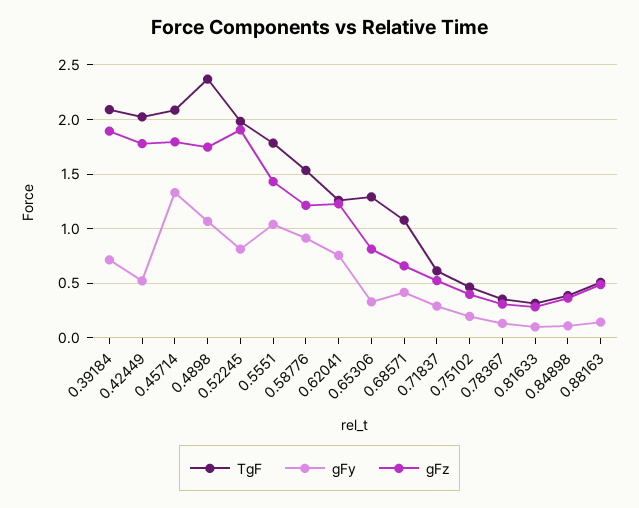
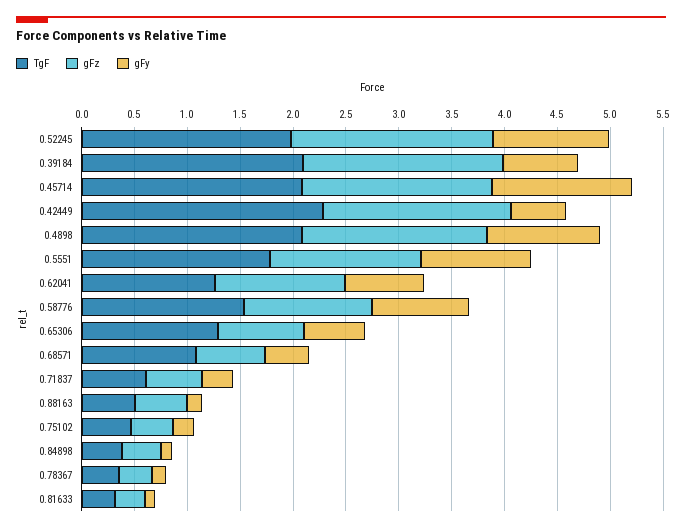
  {
    "TgF": {
      "0.39184": 2.1,
-     "0.42449": 2,
+     "0.42449": 2.3,
      "0.45714": 2.1,
-     "0.4898": 2.4,
+     "0.4898": 2.1,
      "0.52245": 2,
      "0.5551": 1.8,
      "0.58776": 1.5,
      "0.62041": 1.3,
      "0.65306": 1.3,
      "0.68571": 1.1,
      "0.71837": 0.6,
      "0.75102": 0.5,
      "0.78367": 0.4,
      "0.81633": 0.3,
      "0.84898": 0.4,
      "0.88163": 0.5
    },
    "gFy": {
      "0.39184": 0.7,
      "0.42449": 0.5,
      "0.45714": 1.3,
      "0.4898": 1.1,
-     "0.52245": 0.8,
+     "0.52245": 1.1,
      "0.5551": 1,
      "0.58776": 0.9,
      "0.62041": 0.8,
-     "0.65306": 0.3,
+     "0.65306": 0.6,
      "0.68571": 0.4,
      "0.71837": 0.3,
      "0.75102": 0.2,
      "0.78367": 0.1,
      "0.81633": 0.1,
      "0.84898": 0.1,
      "0.88163": 0.1
    },
    "gFz": {
      "0.39184": 1.9,
      "0.42449": 1.8,
      "0.45714": 1.8,
      "0.4898": 1.7,
      "0.52245": 1.9,
      "0.5551": 1.4,
      "0.58776": 1.2,
      "0.62041": 1.2,
      "0.65306": 0.8,
      "0.68571": 0.7,
      "0.71837": 0.5,
      "0.75102": 0.4,
      "0.78367": 0.3,
      "0.81633": 0.3,
      "0.84898": 0.4,
      "0.88163": 0.5
    }
  }

